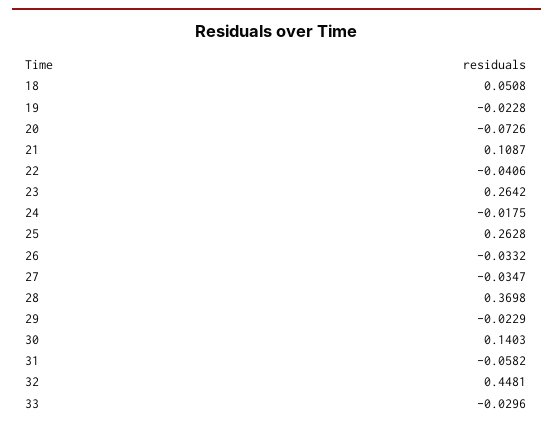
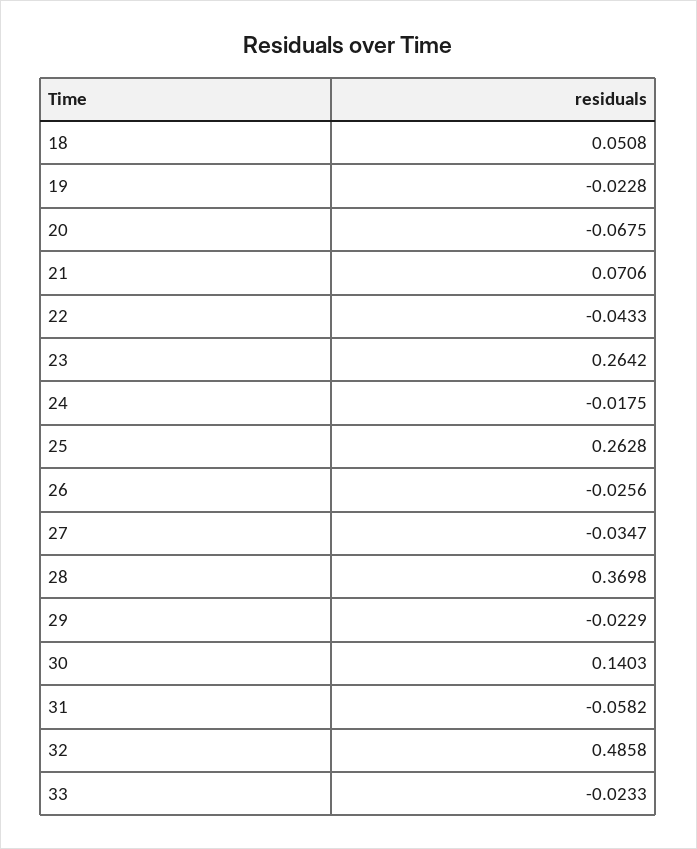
  {
    "18": 0.0508,
    "19": -0.0228,
-   "20": -0.0726,
+   "20": -0.0675,
-   "21": 0.1087,
+   "21": 0.0706,
-   "22": -0.0406,
+   "22": -0.0433,
    "23": 0.2642,
    "24": -0.0175,
    "25": 0.2628,
-   "26": -0.0332,
+   "26": -0.0256,
    "27": -0.0347,
    "28": 0.3698,
    "29": -0.0229,
    "30": 0.1403,
    "31": -0.0582,
-   "32": 0.4481,
+   "32": 0.4858,
-   "33": -0.0296
+   "33": -0.0233
  }

